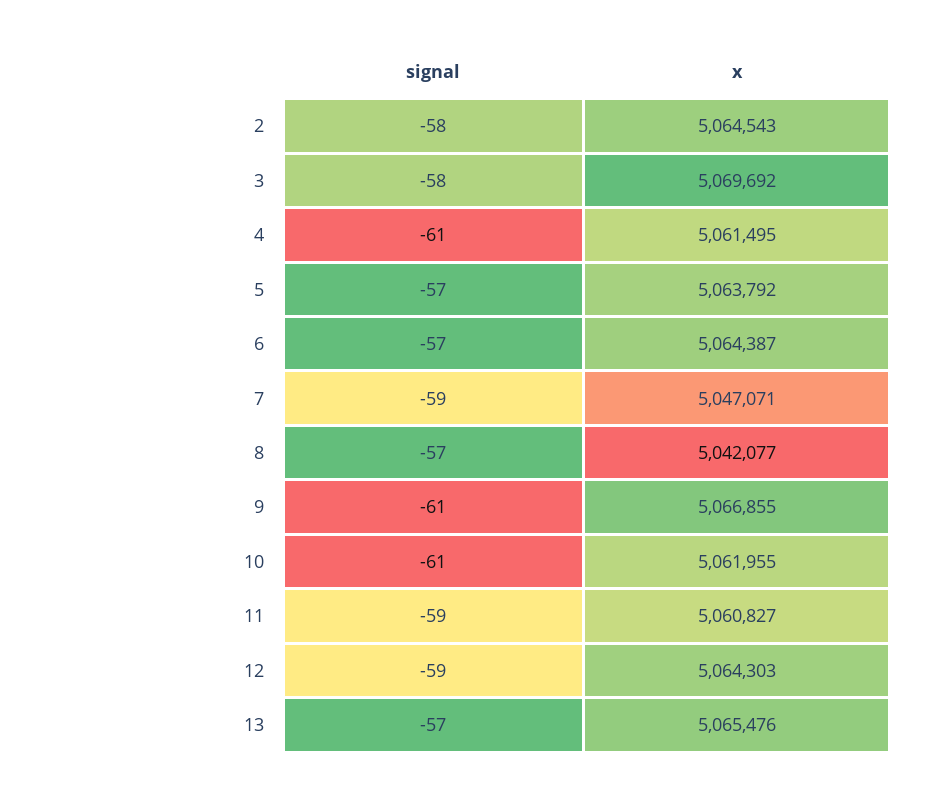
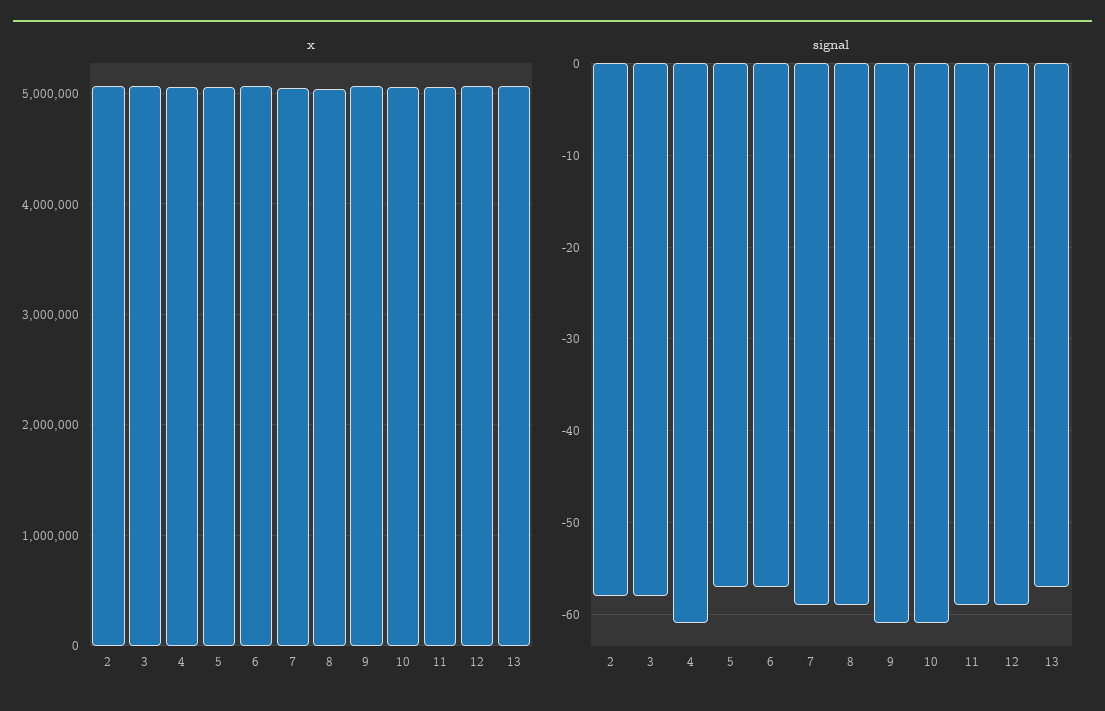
  {
    "signal": {
      "2": -58,
      "3": -58,
      "4": -61,
      "5": -57,
      "6": -57,
      "7": -59,
-     "8": -57,
+     "8": -59,
      "9": -61,
      "10": -61,
      "11": -59,
      "12": -59,
      "13": -57
    },
    "x": {
      "2": 5064543,
      "3": 5069692,
      "4": 5061495,
      "5": 5063792,
      "6": 5064387,
      "7": 5047071,
      "8": 5042077,
      "9": 5066855,
      "10": 5061955,
      "11": 5060827,
      "12": 5064303,
      "13": 5065476
    }
  }

